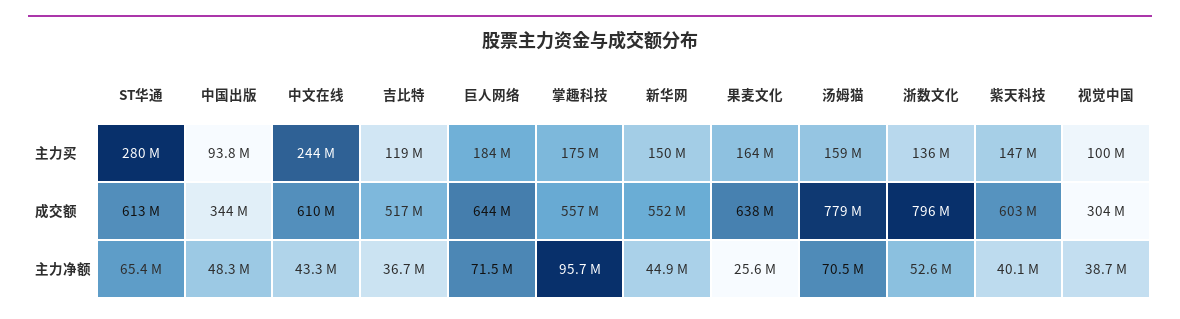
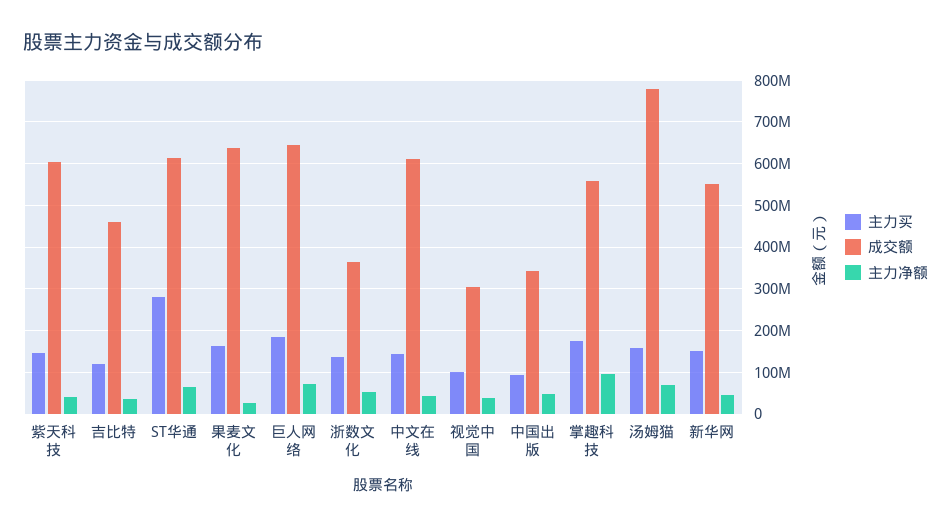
  {
    "主力买": {
      "ST华通": 280000000,
      "中国出版": 93800000,
-     "中文在线": 244000000,
+     "中文在线": 140000000,
      "吉比特": 119000000,
      "巨人网络": 184000000,
      "掌趣科技": 175000000,
      "新华网": 150000000,
      "果麦文化": 164000000,
      "汤姆猫": 159000000,
      "浙数文化": 136000000,
      "紫天科技": 147000000,
      "视觉中国": 100000000
    },
    "成交额": {
      "ST华通": 613000000,
      "中国出版": 344000000,
      "中文在线": 610000000,
-     "吉比特": 517000000,
+     "吉比特": 460000000,
      "巨人网络": 644000000,
      "掌趣科技": 557000000,
      "新华网": 552000000,
      "果麦文化": 638000000,
      "汤姆猫": 779000000,
-     "浙数文化": 796000000,
+     "浙数文化": 360000000,
      "紫天科技": 603000000,
      "视觉中国": 304000000
    },
    "主力净额": {
      "ST华通": 65400000,
      "中国出版": 48300000,
      "中文在线": 43300000,
      "吉比特": 36700000,
      "巨人网络": 71500000,
      "掌趣科技": 95700000,
      "新华网": 44900000,
      "果麦文化": 25600000,
      "汤姆猫": 70500000,
      "浙数文化": 52600000,
      "紫天科技": 40100000,
      "视觉中国": 38700000
    }
  }

